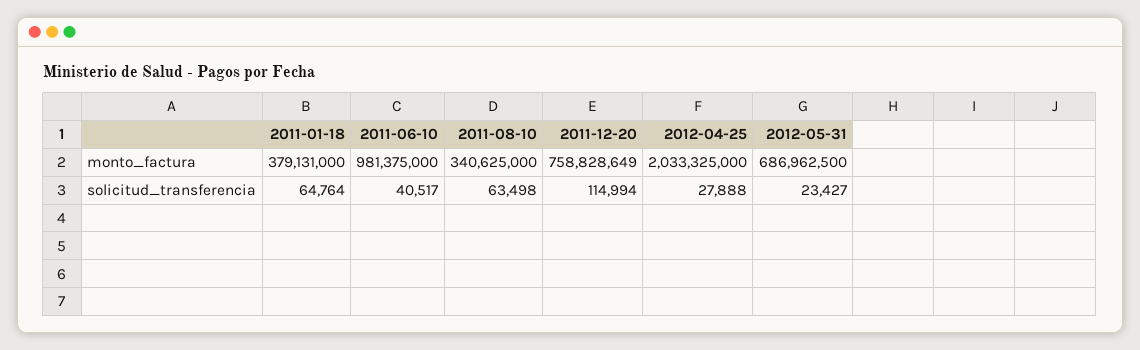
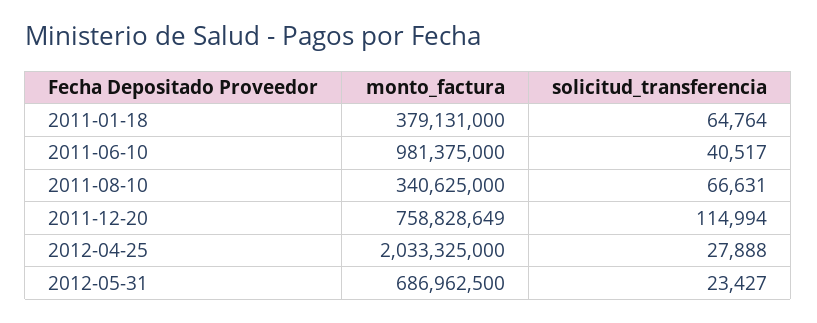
  {
    "2011-01-18": {
      "monto_factura": 379131000,
      "solicitud_transferencia": 64764
    },
    "2011-06-10": {
      "monto_factura": 981375000,
      "solicitud_transferencia": 40517
    },
    "2011-08-10": {
      "monto_factura": 340625000,
-     "solicitud_transferencia": 63498
+     "solicitud_transferencia": 66631
    },
    "2011-12-20": {
      "monto_factura": 758828649,
      "solicitud_transferencia": 114994
    },
    "2012-04-25": {
      "monto_factura": 2033325000,
      "solicitud_transferencia": 27888
    },
    "2012-05-31": {
      "monto_factura": 686962500,
      "solicitud_transferencia": 23427
    }
  }

